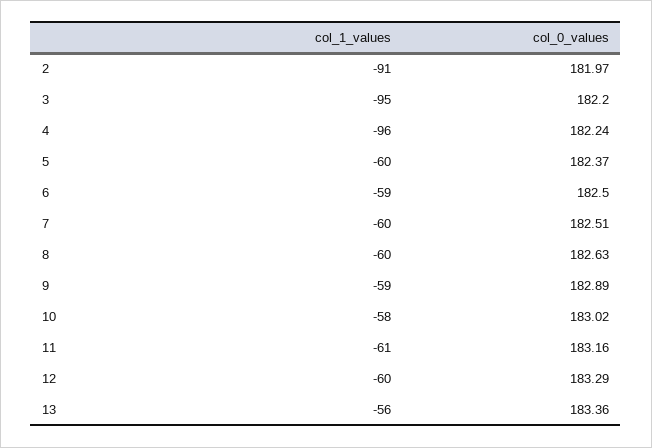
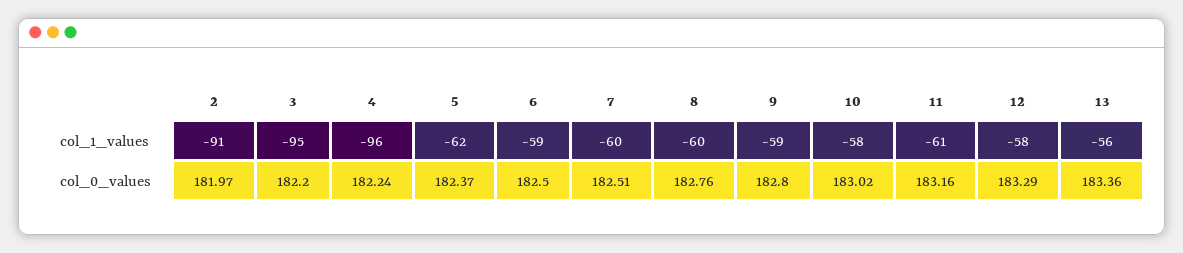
  {
    "col_1_values": {
      "2": -91,
      "3": -95,
      "4": -96,
-     "5": -60,
+     "5": -62,
      "6": -59,
      "7": -60,
      "8": -60,
      "9": -59,
      "10": -58,
      "11": -61,
-     "12": -60,
+     "12": -58,
      "13": -56
    },
    "col_0_values": {
      "2": 181.97,
      "3": 182.2,
      "4": 182.24,
      "5": 182.37,
      "6": 182.5,
      "7": 182.51,
-     "8": 182.63,
+     "8": 182.76,
-     "9": 182.89,
+     "9": 182.8,
      "10": 183.02,
      "11": 183.16,
      "12": 183.29,
      "13": 183.36
    }
  }

